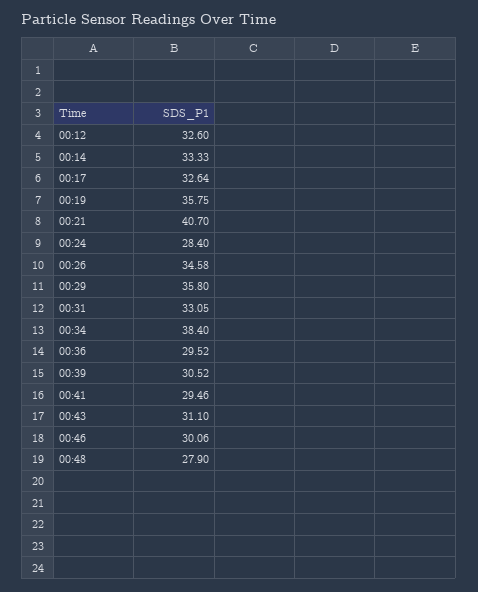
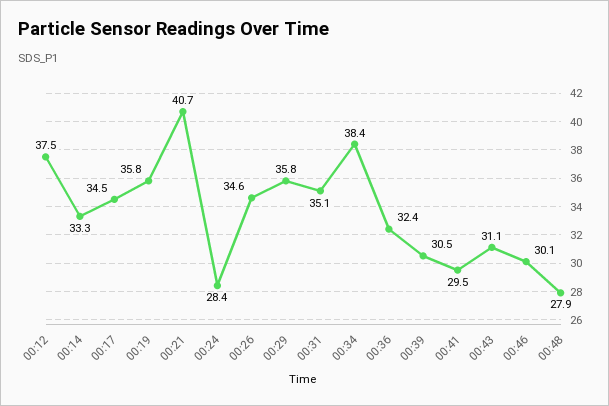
  {
-   "00:12": 32.6,
+   "00:12": 37.5,
    "00:14": 33.33,
-   "00:17": 32.64,
+   "00:17": 34.5,
    "00:19": 35.75,
    "00:21": 40.7,
    "00:24": 28.4,
    "00:26": 34.58,
    "00:29": 35.8,
-   "00:31": 33.05,
+   "00:31": 35.1,
    "00:34": 38.4,
-   "00:36": 29.52,
+   "00:36": 32.4,
    "00:39": 30.52,
    "00:41": 29.46,
    "00:43": 31.1,
    "00:46": 30.06,
    "00:48": 27.9
  }

